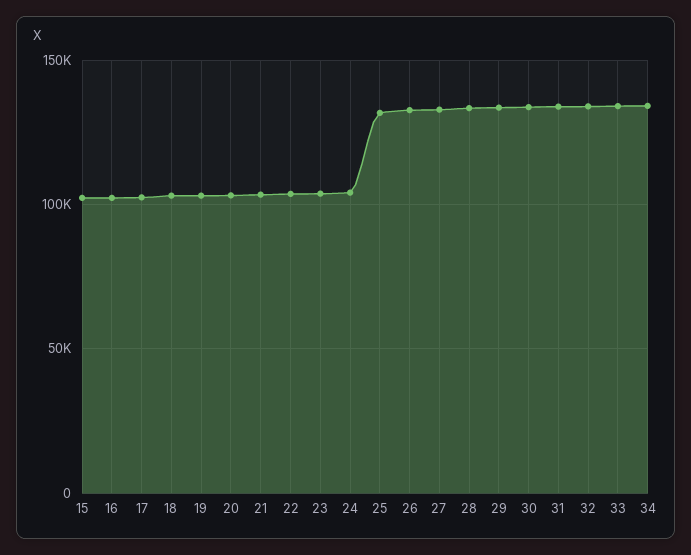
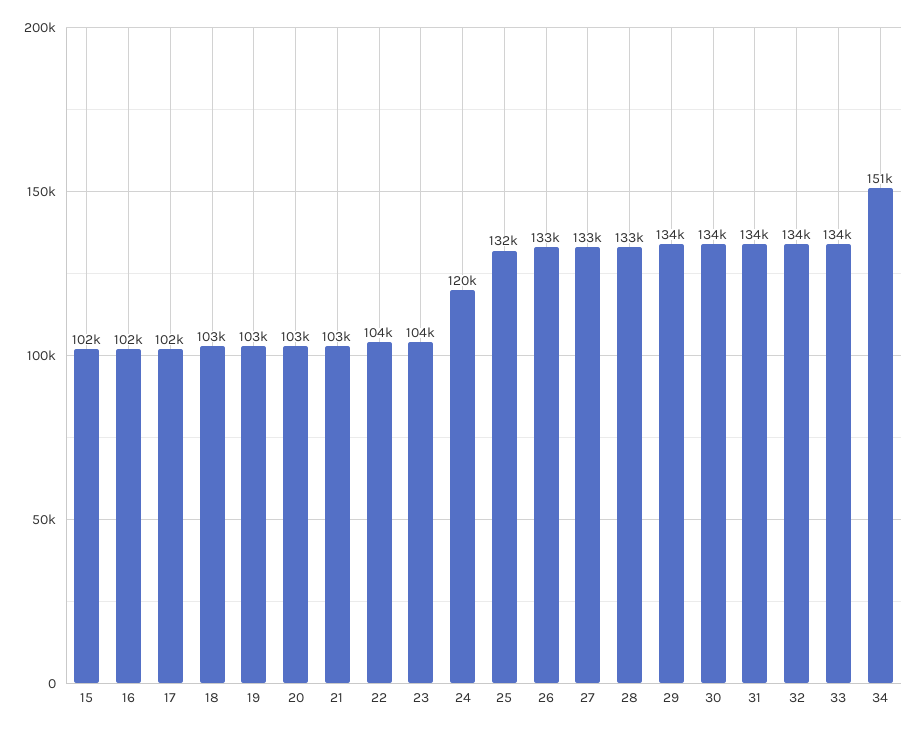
  {
    "15": 102000,
    "16": 102000,
    "17": 102000,
    "18": 103000,
    "19": 103000,
    "20": 103000,
    "21": 103000,
    "22": 104000,
    "23": 104000,
-   "24": 105000,
+   "24": 120000,
    "25": 132000,
    "26": 133000,
    "27": 133000,
    "28": 133000,
    "29": 134000,
    "30": 134000,
    "31": 134000,
    "32": 134000,
    "33": 134000,
-   "34": 135000
+   "34": 151000
  }

